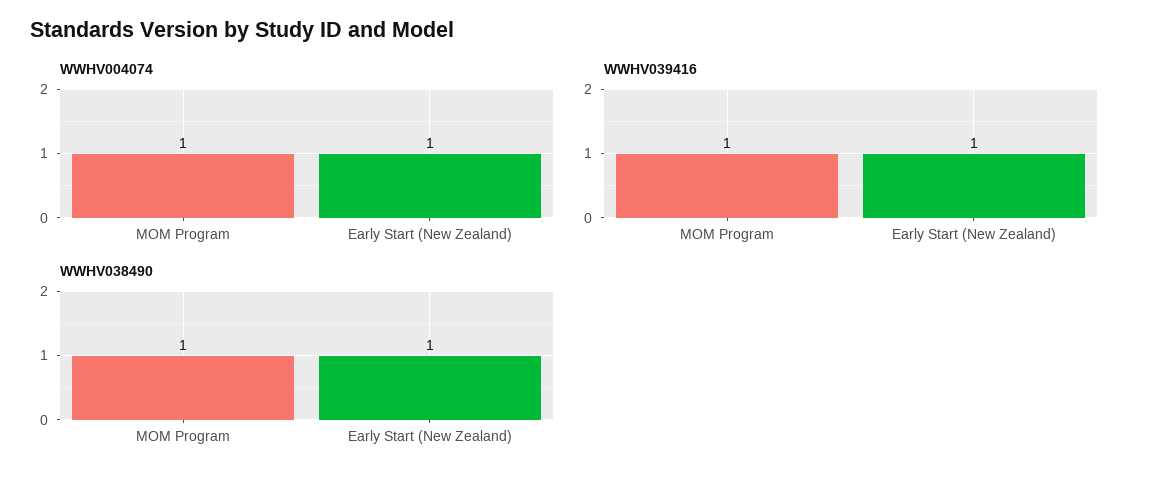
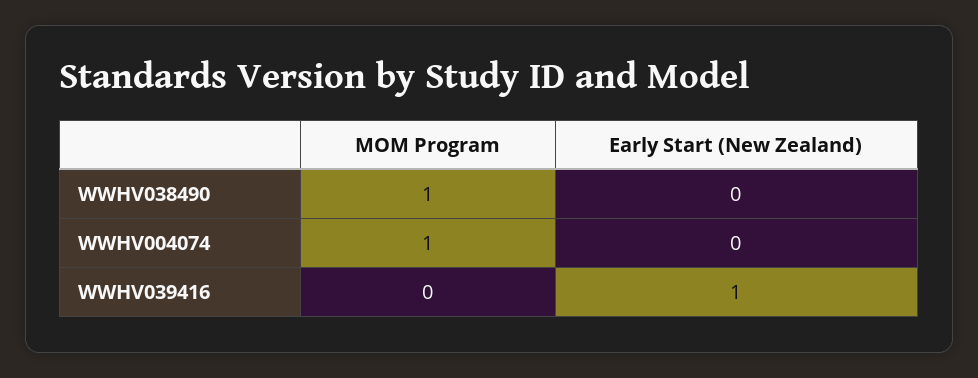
  {
    "WWHV004074": {
      "MOM Program": 1,
-     "Early Start (New Zealand)": 1
+     "Early Start (New Zealand)": 0
    },
    "WWHV039416": {
-     "MOM Program": 1,
+     "MOM Program": 0,
      "Early Start (New Zealand)": 1
    },
    "WWHV038490": {
      "MOM Program": 1,
-     "Early Start (New Zealand)": 1
+     "Early Start (New Zealand)": 0
    }
  }

